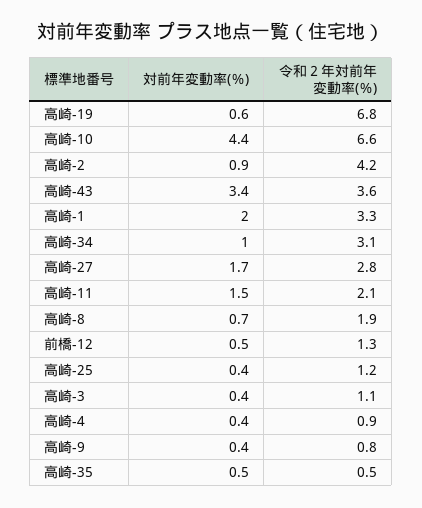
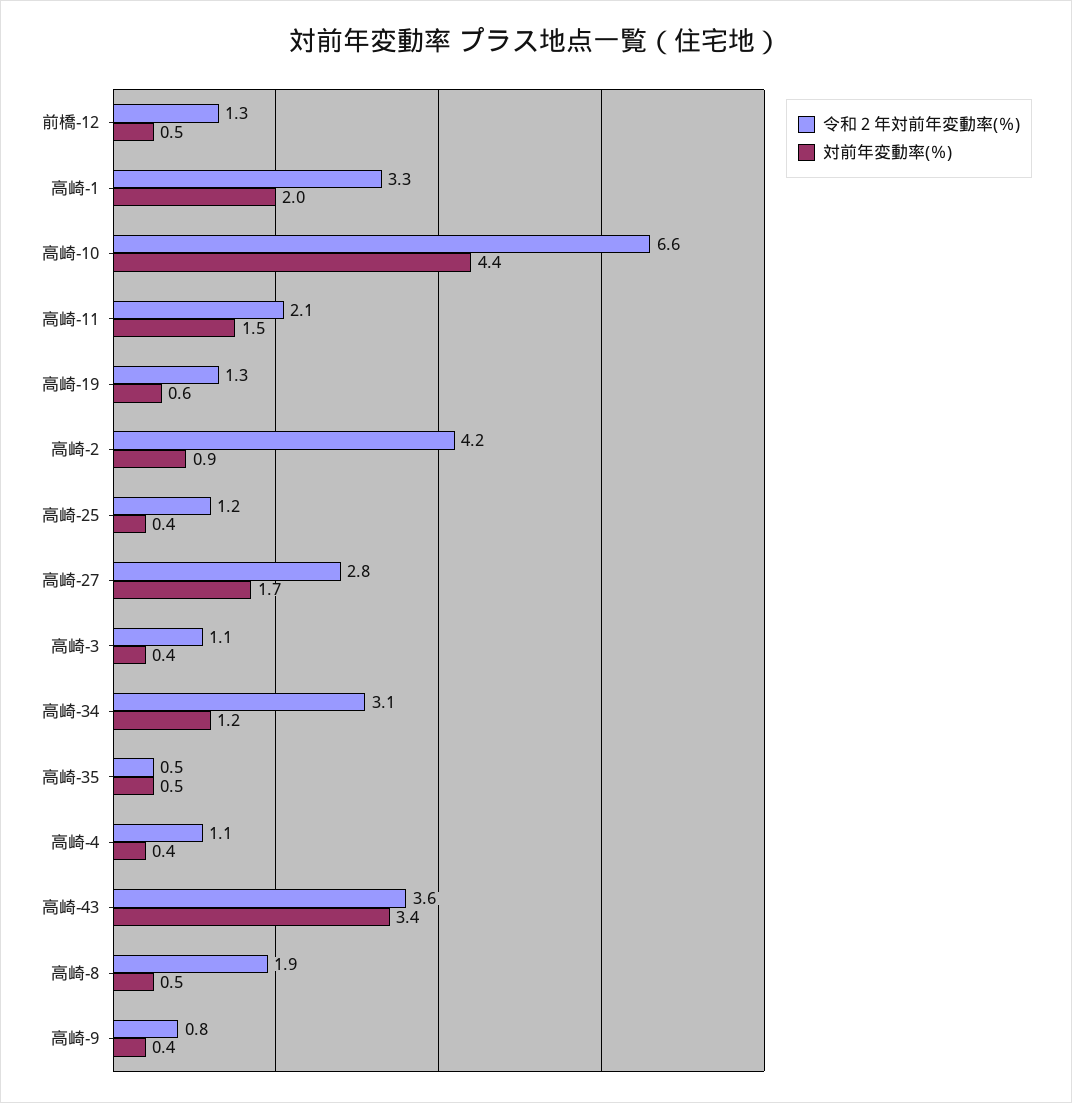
  {
    "対前年変動率(％)": {
      "高崎-19": 0.6,
      "高崎-10": 4.4,
      "高崎-2": 0.9,
      "高崎-43": 3.4,
      "高崎-1": 2,
-     "高崎-34": 1,
+     "高崎-34": 1.2,
      "高崎-27": 1.7,
      "高崎-11": 1.5,
-     "高崎-8": 0.7,
+     "高崎-8": 0.5,
      "前橋-12": 0.5,
      "高崎-25": 0.4,
      "高崎-3": 0.4,
      "高崎-4": 0.4,
      "高崎-9": 0.4,
      "高崎-35": 0.5
    },
    "令和２年対前年変動率(％)": {
-     "高崎-19": 6.8,
+     "高崎-19": 1.3,
      "高崎-10": 6.6,
      "高崎-2": 4.2,
      "高崎-43": 3.6,
      "高崎-1": 3.3,
      "高崎-34": 3.1,
      "高崎-27": 2.8,
      "高崎-11": 2.1,
      "高崎-8": 1.9,
      "前橋-12": 1.3,
      "高崎-25": 1.2,
      "高崎-3": 1.1,
-     "高崎-4": 0.9,
+     "高崎-4": 1.1,
      "高崎-9": 0.8,
      "高崎-35": 0.5
    }
  }

